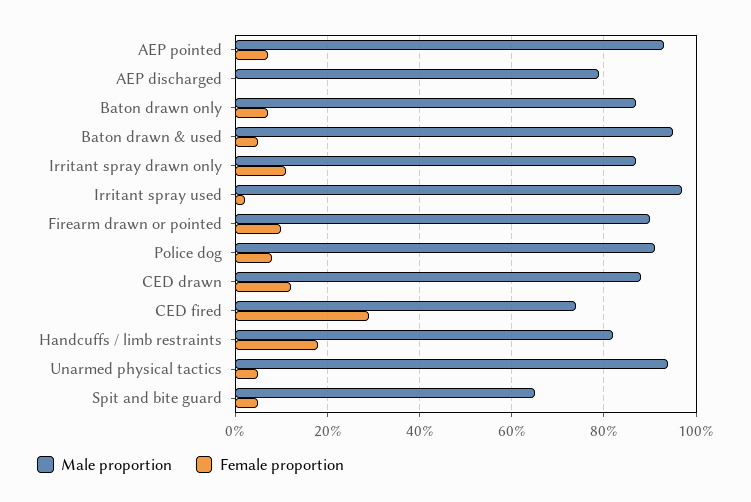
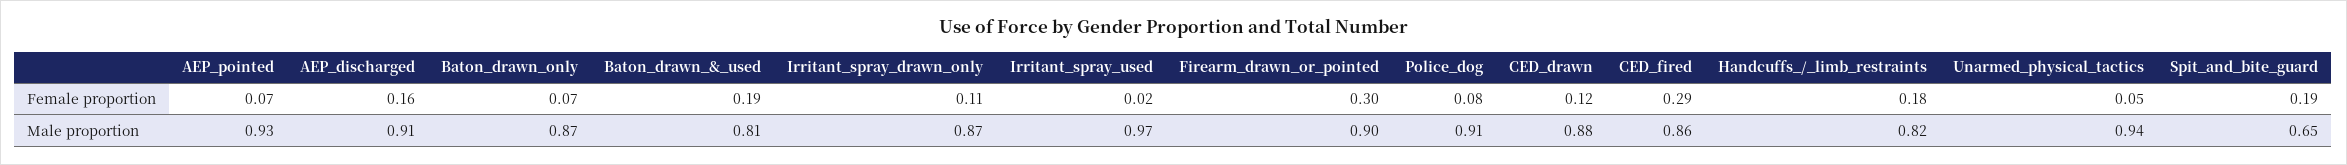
  {
    "Male proportion": {
      "AEP pointed": 0.93,
-     "AEP discharged": 0.8,
+     "AEP discharged": 0.91,
      "Baton drawn only": 0.87,
-     "Baton drawn & used": 0.95,
+     "Baton drawn & used": 0.81,
      "Irritant spray drawn only": 0.87,
      "Irritant spray used": 0.97,
      "Firearm drawn or pointed": 0.9,
      "Police dog": 0.91,
      "CED drawn": 0.88,
-     "CED fired": 0.75,
+     "CED fired": 0.86,
      "Handcuffs / limb restraints": 0.82,
      "Unarmed physical tactics": 0.94,
      "Spit and bite guard": 0.65
    },
    "Female proportion": {
      "AEP pointed": 0.07,
-     "AEP discharged": 0,
+     "AEP discharged": 0.16,
      "Baton drawn only": 0.07,
-     "Baton drawn & used": 0.05,
+     "Baton drawn & used": 0.19,
      "Irritant spray drawn only": 0.11,
      "Irritant spray used": 0.02,
-     "Firearm drawn or pointed": 0.1,
+     "Firearm drawn or pointed": 0.3,
      "Police dog": 0.08,
      "CED drawn": 0.12,
      "CED fired": 0.29,
      "Handcuffs / limb restraints": 0.18,
      "Unarmed physical tactics": 0.05,
-     "Spit and bite guard": 0.05
+     "Spit and bite guard": 0.19
    }
  }

